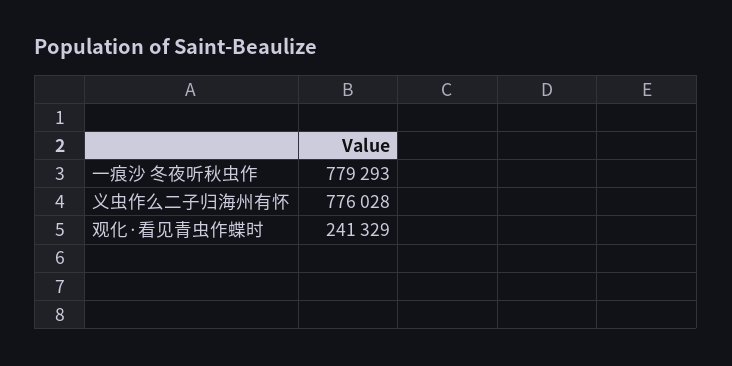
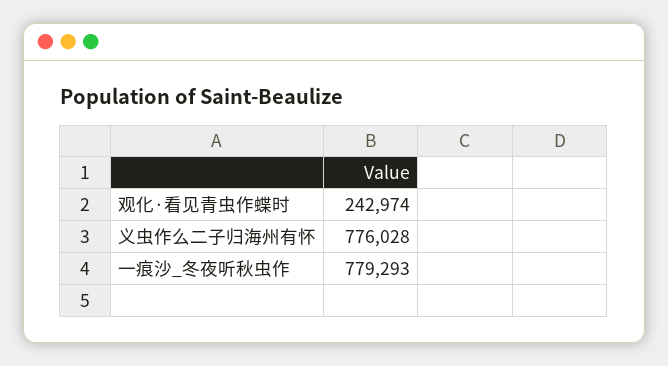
  {
    "一痕沙 冬夜听秋虫作": 779293,
    "义虫作么二子归海州有怀": 776028,
-   "观化·看见青虫作蝶时": 241329
+   "观化·看见青虫作蝶时": 242974
  }

